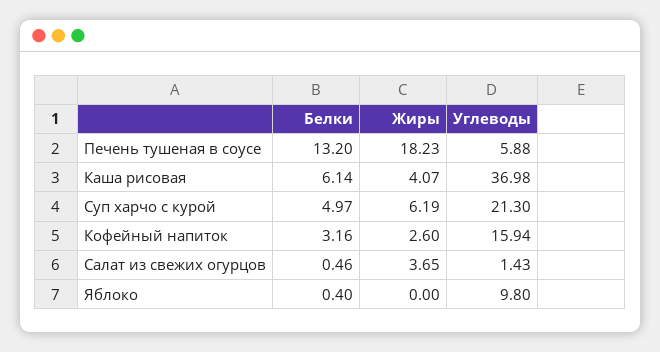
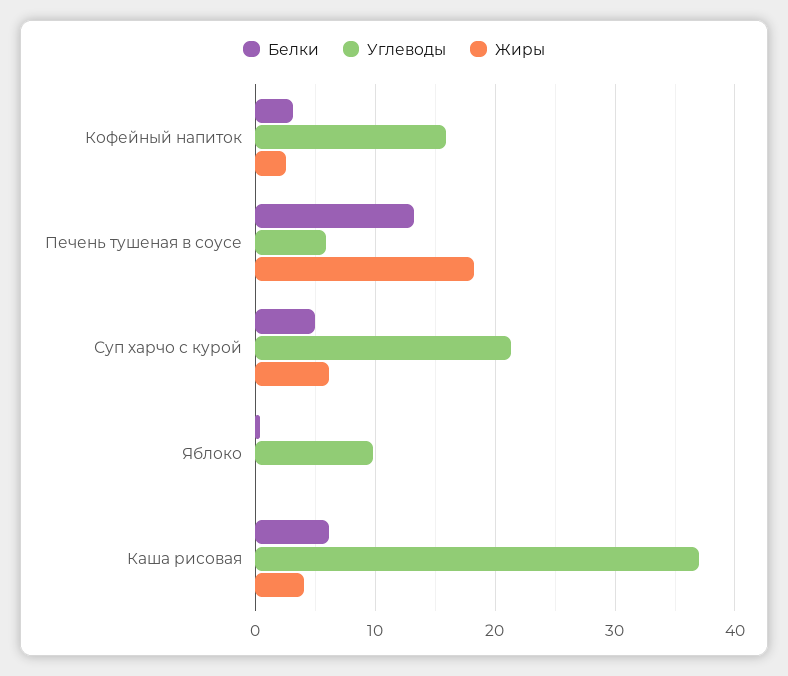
  {
    "Белки": {
      "Печень тушеная в соусе": 13.2,
      "Каша рисовая": 6.14,
      "Суп харчо с курой": 4.97,
      "Кофейный напиток": 3.16,
-     "Салат из свежих огурцов": 0.46,
      "Яблоко": 0.4
    },
    "Жиры": {
      "Печень тушеная в соусе": 18.23,
      "Каша рисовая": 4.07,
      "Суп харчо с курой": 6.19,
      "Кофейный напиток": 2.6,
-     "Салат из свежих огурцов": 3.65,
      "Яблоко": 0
    },
    "Углеводы": {
      "Печень тушеная в соусе": 5.88,
      "Каша рисовая": 36.98,
      "Суп харчо с курой": 21.3,
      "Кофейный напиток": 15.94,
-     "Салат из свежих огурцов": 1.43,
      "Яблоко": 9.8
    }
  }

